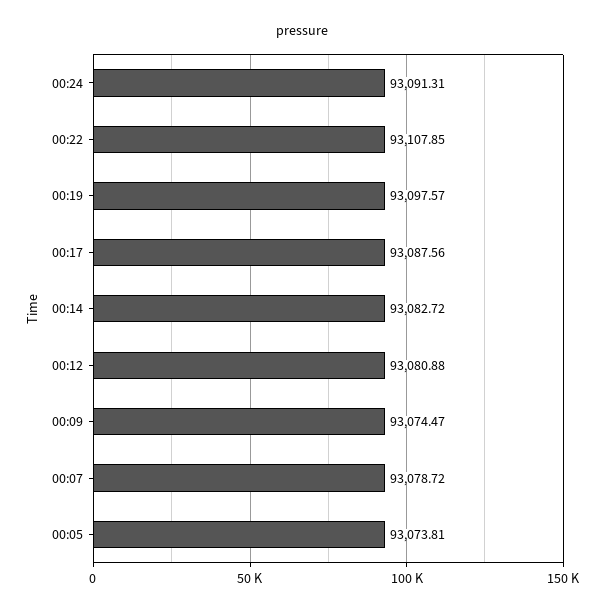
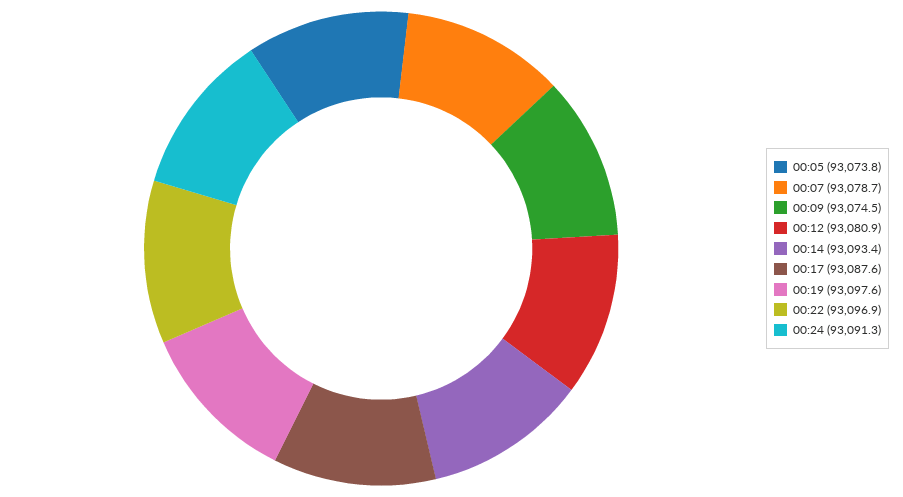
  {
    "00:24": 93091.31,
-   "00:22": 93107.85,
+   "00:22": 93096.9,
    "00:19": 93097.57,
    "00:17": 93087.56,
-   "00:14": 93082.72,
+   "00:14": 93093.4,
    "00:12": 93080.88,
    "00:09": 93074.47,
    "00:07": 93078.72,
    "00:05": 93073.81
  }

